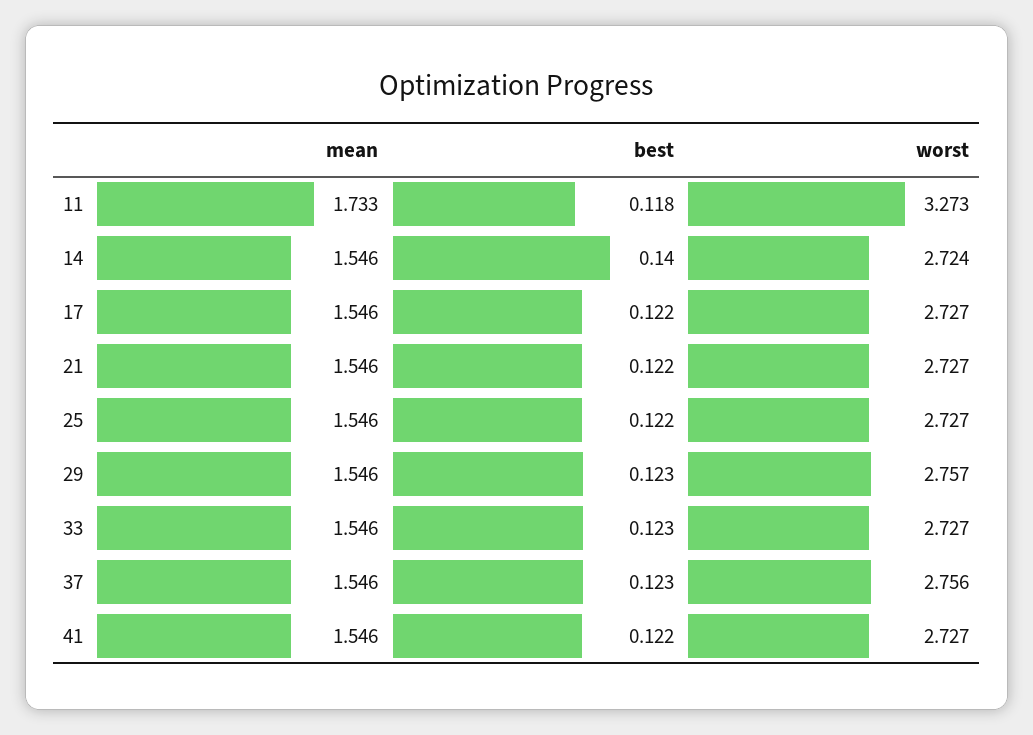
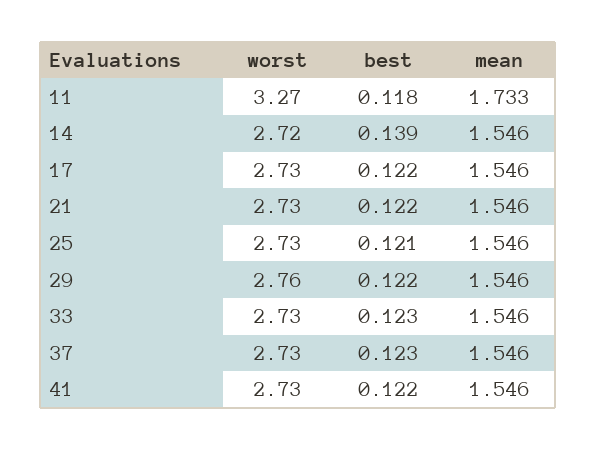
  {
    "mean": {
      "11": 1.733,
      "14": 1.546,
      "17": 1.546,
      "21": 1.546,
      "25": 1.546,
      "29": 1.546,
      "33": 1.546,
      "37": 1.546,
      "41": 1.546
    },
    "best": {
      "11": 0.118,
-     "14": 0.14,
+     "14": 0.139,
      "17": 0.122,
      "21": 0.122,
-     "25": 0.122,
+     "25": 0.121,
-     "29": 0.123,
+     "29": 0.122,
      "33": 0.123,
      "37": 0.123,
      "41": 0.122
    },
    "worst": {
      "11": 3.273,
      "14": 2.724,
      "17": 2.727,
      "21": 2.727,
      "25": 2.727,
      "29": 2.757,
      "33": 2.727,
-     "37": 2.756,
+     "37": 2.73,
      "41": 2.727
    }
  }

